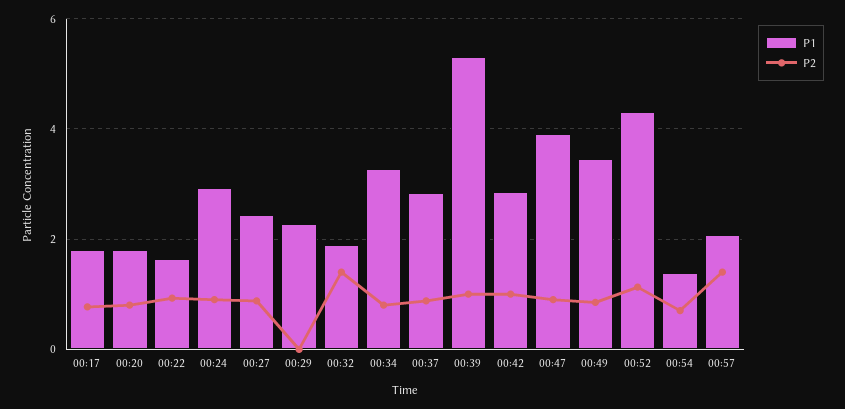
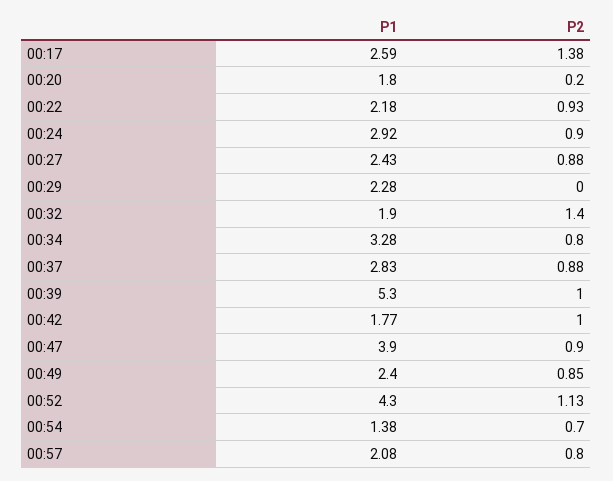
  {
    "P1": {
-     "00:17": 1.8,
+     "00:17": 2.59,
      "00:20": 1.8,
-     "00:22": 1.6,
+     "00:22": 2.18,
      "00:24": 2.92,
      "00:27": 2.43,
      "00:29": 2.28,
      "00:32": 1.9,
      "00:34": 3.28,
      "00:37": 2.83,
      "00:39": 5.3,
-     "00:42": 2.8,
+     "00:42": 1.77,
      "00:47": 3.9,
-     "00:49": 3.4,
+     "00:49": 2.4,
      "00:52": 4.3,
      "00:54": 1.38,
      "00:57": 2.08
    },
    "P2": {
-     "00:17": 0.8,
+     "00:17": 1.38,
-     "00:20": 0.8,
+     "00:20": 0.2,
      "00:22": 0.93,
      "00:24": 0.9,
      "00:27": 0.88,
      "00:29": 0,
      "00:32": 1.4,
      "00:34": 0.8,
      "00:37": 0.88,
      "00:39": 1,
      "00:42": 1,
      "00:47": 0.9,
      "00:49": 0.85,
      "00:52": 1.13,
      "00:54": 0.7,
-     "00:57": 1.4
+     "00:57": 0.8
    }
  }

